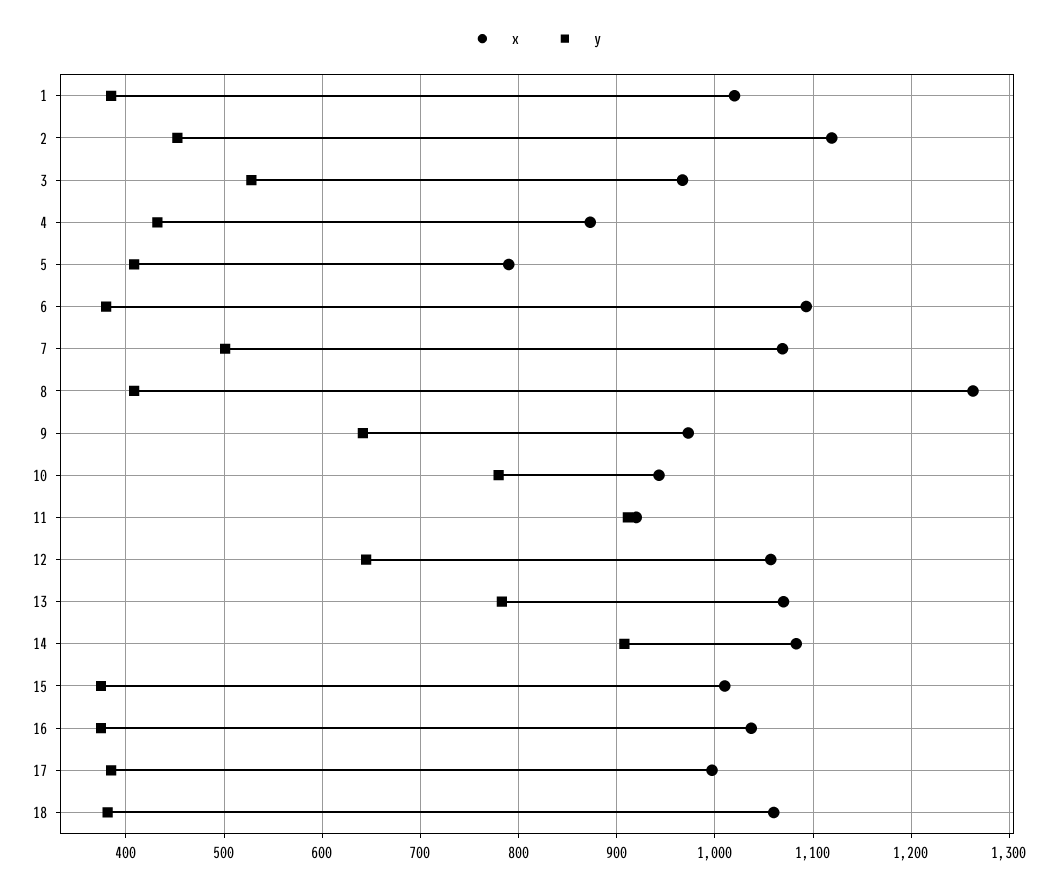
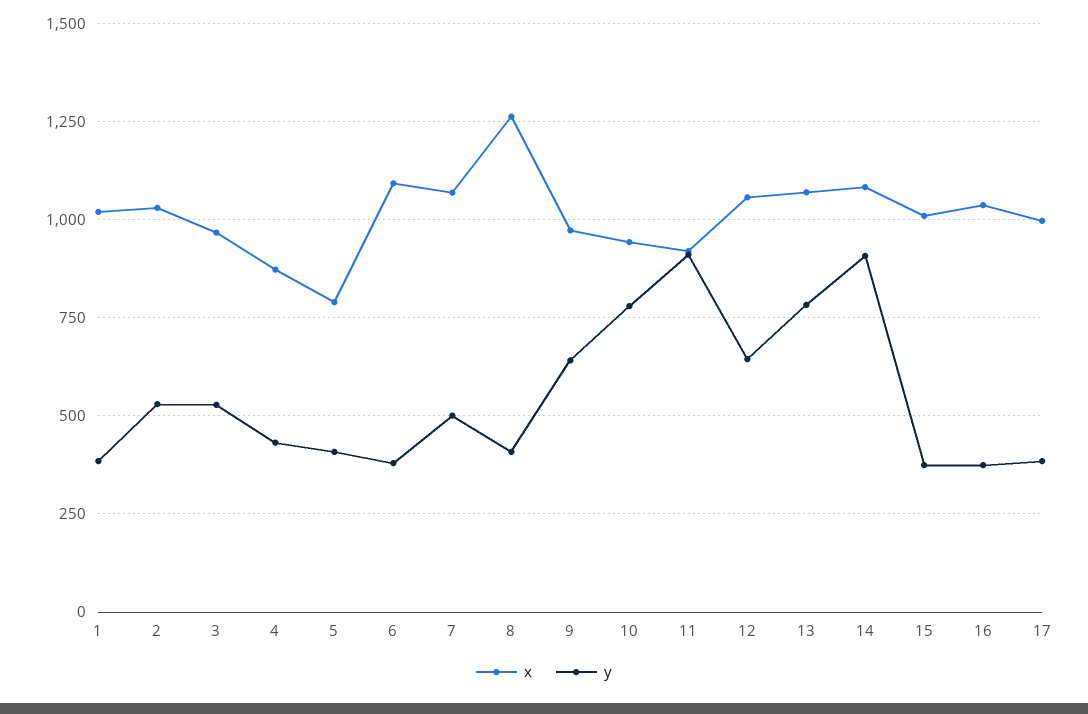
  {
    "x": {
      "1": 1020,
-     "2": 1120,
+     "2": 1025,
      "3": 970,
      "4": 870,
      "5": 790,
      "6": 1090,
      "7": 1070,
      "8": 1260,
      "9": 970,
      "10": 940,
      "11": 920,
      "12": 1060,
      "13": 1070,
      "14": 1080,
      "15": 1010,
      "16": 1040,
-     "17": 1000,
+     "17": 1000
-     "18": 1060
    },
    "y": {
      "1": 380,
-     "2": 450,
+     "2": 525,
      "3": 530,
      "4": 430,
      "5": 410,
      "6": 380,
      "7": 500,
      "8": 410,
      "9": 640,
      "10": 780,
      "11": 910,
      "12": 640,
      "13": 780,
      "14": 910,
      "15": 370,
      "16": 370,
-     "17": 380,
+     "17": 380
-     "18": 380
    }
  }

